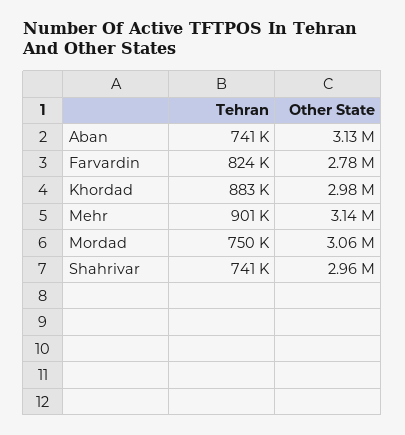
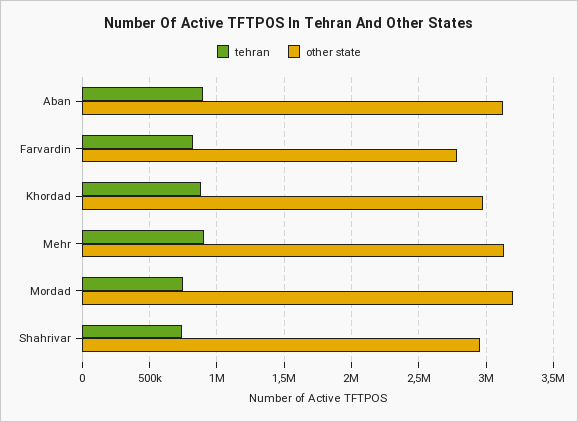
  {
    "Tehran": {
-     "Aban": 741000,
+     "Aban": 900000,
      "Farvardin": 824000,
      "Khordad": 883000,
      "Mehr": 901000,
      "Mordad": 750000,
      "Shahrivar": 741000
    },
    "Other State": {
      "Aban": 3130000,
      "Farvardin": 2780000,
      "Khordad": 2980000,
      "Mehr": 3140000,
-     "Mordad": 3060000,
+     "Mordad": 3200000,
      "Shahrivar": 2960000
    }
  }

